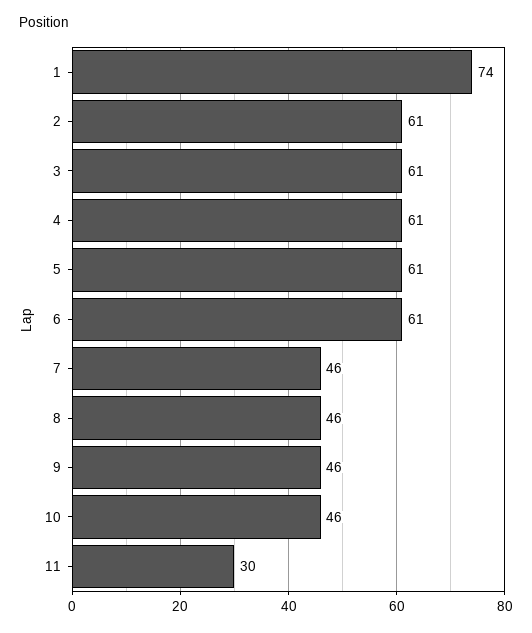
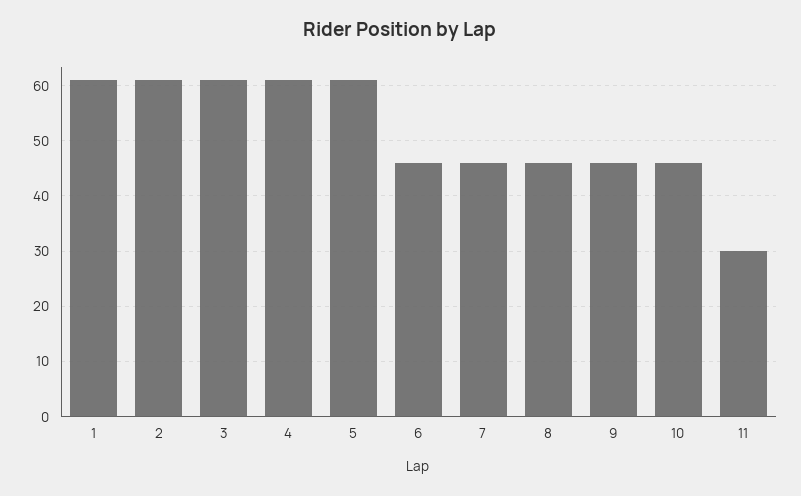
  {
-   "1": 74,
+   "1": 60,
    "2": 61,
    "3": 61,
    "4": 61,
    "5": 61,
-   "6": 61,
+   "6": 45,
    "7": 46,
    "8": 46,
    "9": 46,
    "10": 46,
    "11": 30
  }

